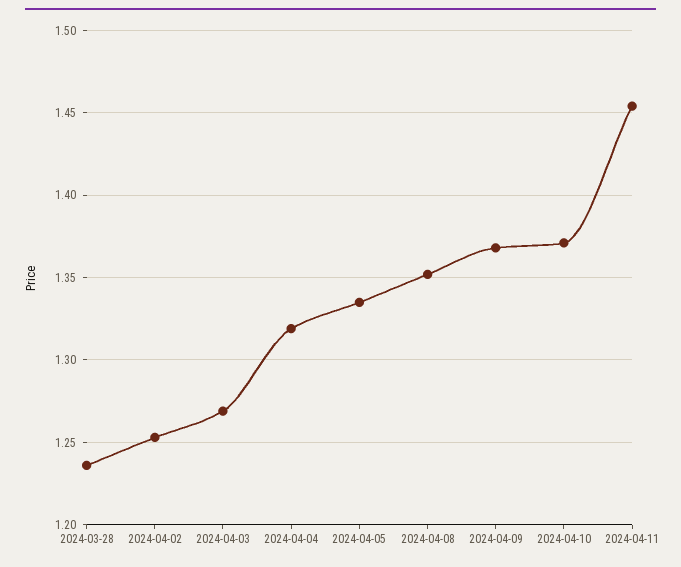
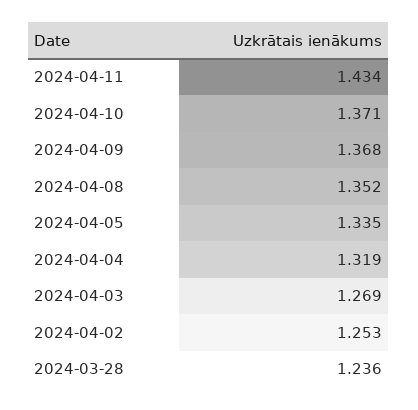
  {
    "2024-03-28": 1.236,
    "2024-04-02": 1.253,
    "2024-04-03": 1.269,
    "2024-04-04": 1.319,
    "2024-04-05": 1.335,
    "2024-04-08": 1.352,
    "2024-04-09": 1.368,
    "2024-04-10": 1.371,
-   "2024-04-11": 1.455
+   "2024-04-11": 1.434
  }

